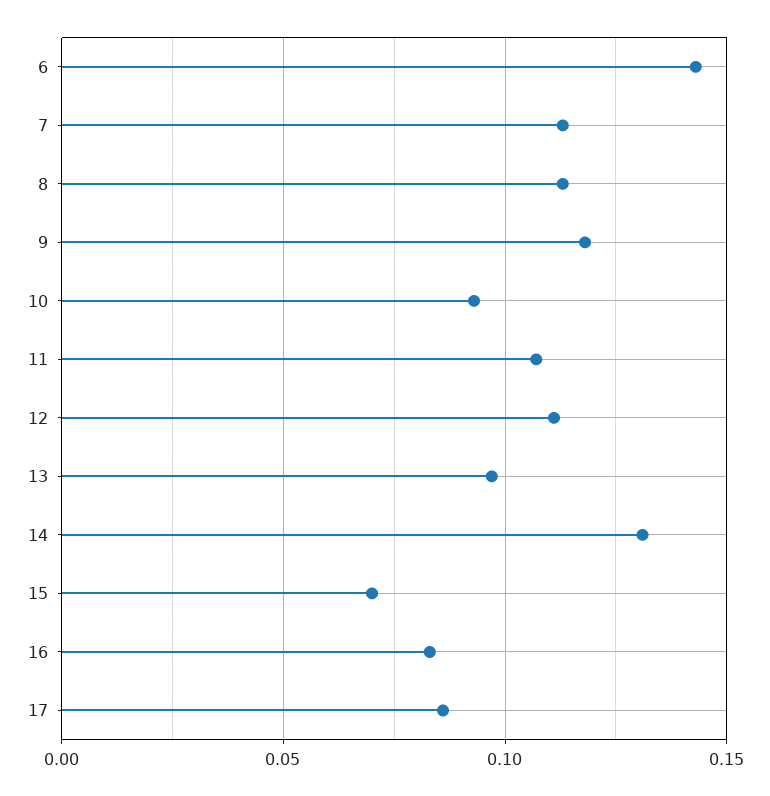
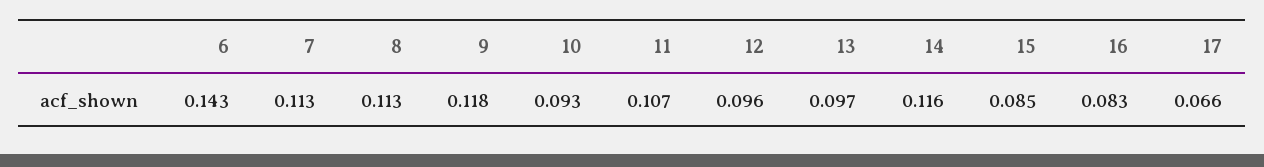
  {
    "6": 0.143,
    "7": 0.113,
    "8": 0.113,
    "9": 0.118,
    "10": 0.093,
    "11": 0.107,
-   "12": 0.11,
+   "12": 0.096,
    "13": 0.097,
-   "14": 0.13,
+   "14": 0.116,
-   "15": 0.07,
+   "15": 0.085,
    "16": 0.083,
-   "17": 0.085
+   "17": 0.066
  }

